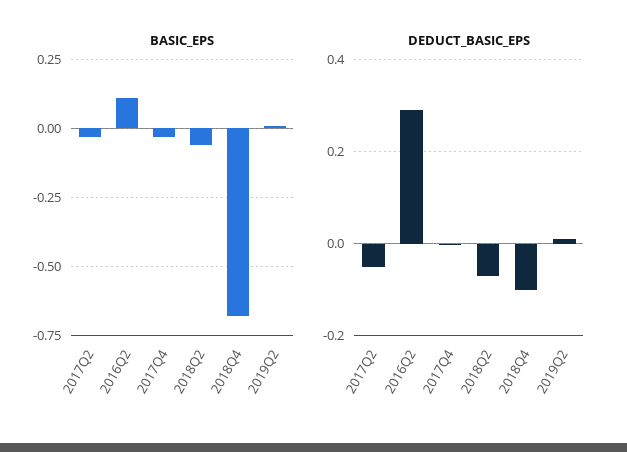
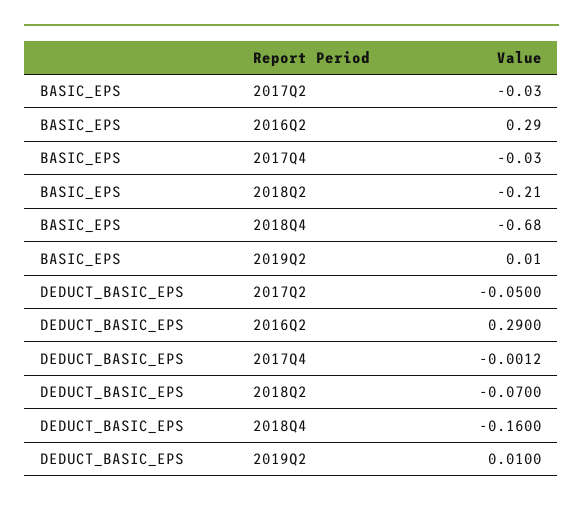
  {
    "BASIC_EPS": {
      "2017Q2": -0.03,
-     "2016Q2": 0.1,
+     "2016Q2": 0.29,
      "2017Q4": -0.03,
-     "2018Q2": -0.05,
+     "2018Q2": -0.21,
      "2018Q4": -0.68,
      "2019Q2": 0.01
    },
    "DEDUCT_BASIC_EPS": {
      "2017Q2": -0.05,
      "2016Q2": 0.29,
      "2017Q4": -0.0012,
      "2018Q2": -0.07,
-     "2018Q4": -0.1,
+     "2018Q4": -0.16,
      "2019Q2": 0.01
    }
  }

